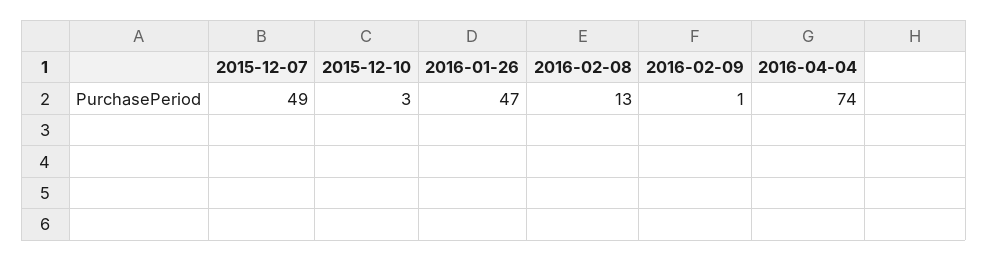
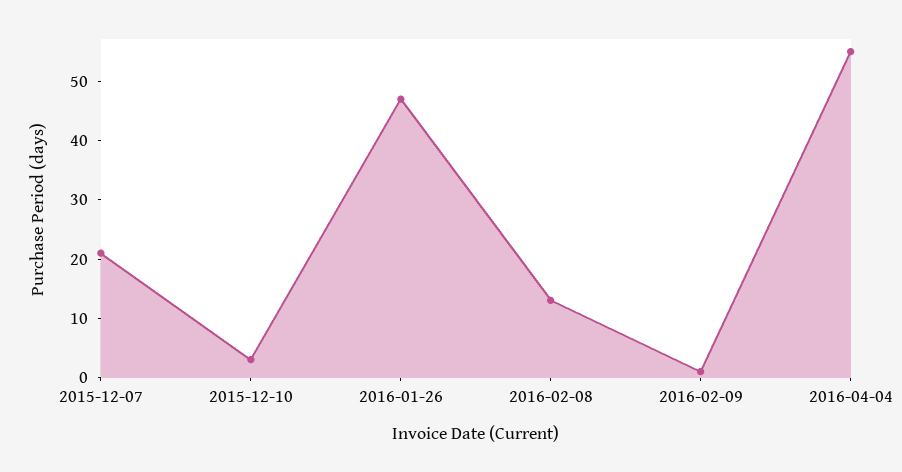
  {
-   "2015-12-07": 49,
+   "2015-12-07": 20,
    "2015-12-10": 3,
    "2016-01-26": 47,
    "2016-02-08": 13,
    "2016-02-09": 1,
-   "2016-04-04": 74
+   "2016-04-04": 55
  }

